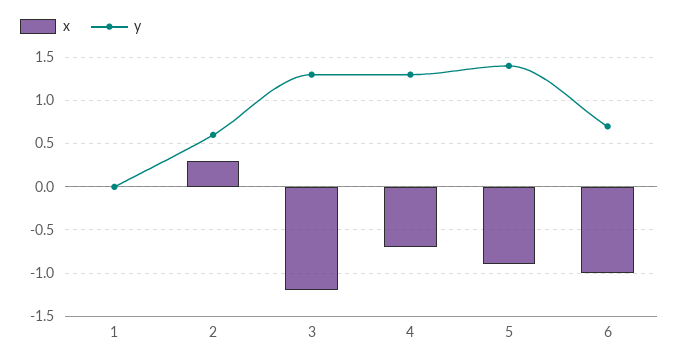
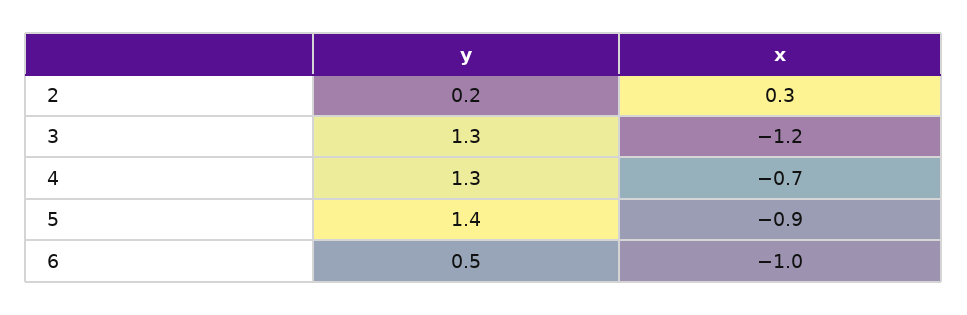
  {
    "x": {
-     "1": 0,
      "2": 0.3,
      "3": -1.2,
      "4": -0.7,
      "5": -0.9,
      "6": -1
    },
    "y": {
-     "1": 0,
-     "2": 0.6,
+     "2": 0.2,
      "3": 1.3,
      "4": 1.3,
      "5": 1.4,
-     "6": 0.7
+     "6": 0.5
    }
  }

